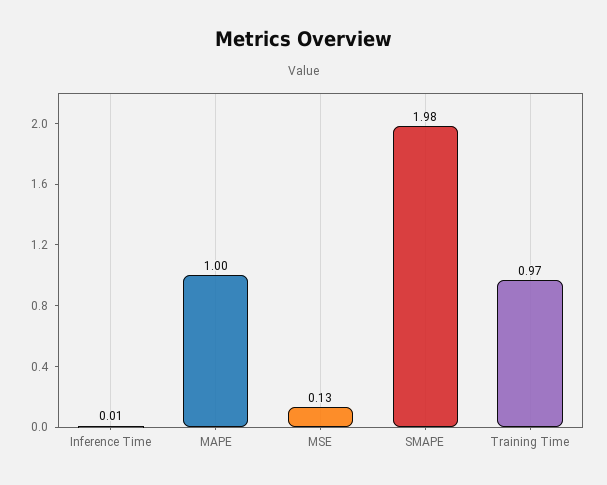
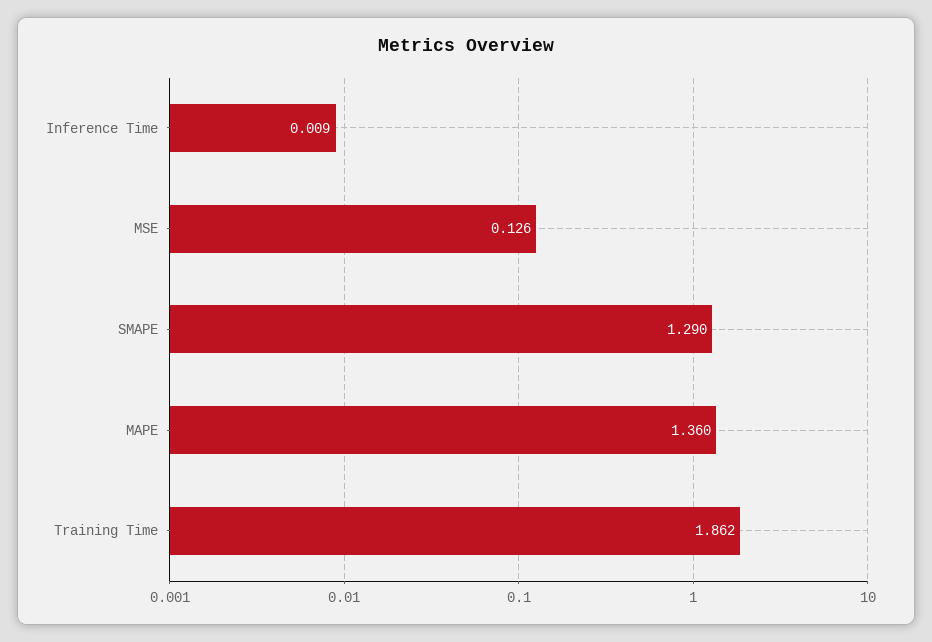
  {
    "Inference Time": 0.009,
-   "MAPE": 1,
+   "MAPE": 1.36,
    "MSE": 0.126,
-   "SMAPE": 1.98,
+   "SMAPE": 1.29,
-   "Training Time": 0.97
+   "Training Time": 1.862
  }

